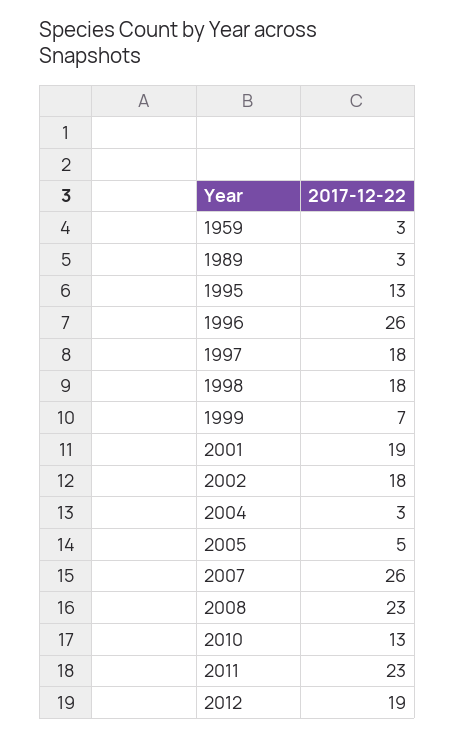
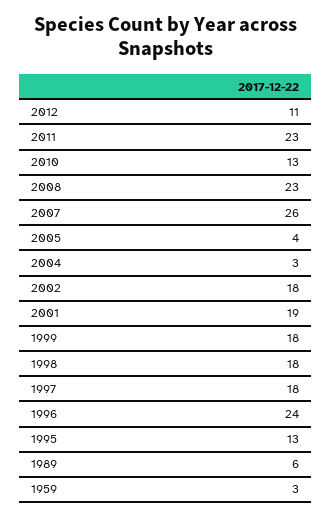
  {
    "1959": 3,
-   "1989": 3,
+   "1989": 6,
    "1995": 13,
-   "1996": 26,
+   "1996": 24,
    "1997": 18,
    "1998": 18,
-   "1999": 7,
+   "1999": 18,
    "2001": 19,
    "2002": 18,
    "2004": 3,
-   "2005": 5,
+   "2005": 4,
    "2007": 26,
    "2008": 23,
    "2010": 13,
    "2011": 23,
-   "2012": 19
+   "2012": 11
  }

